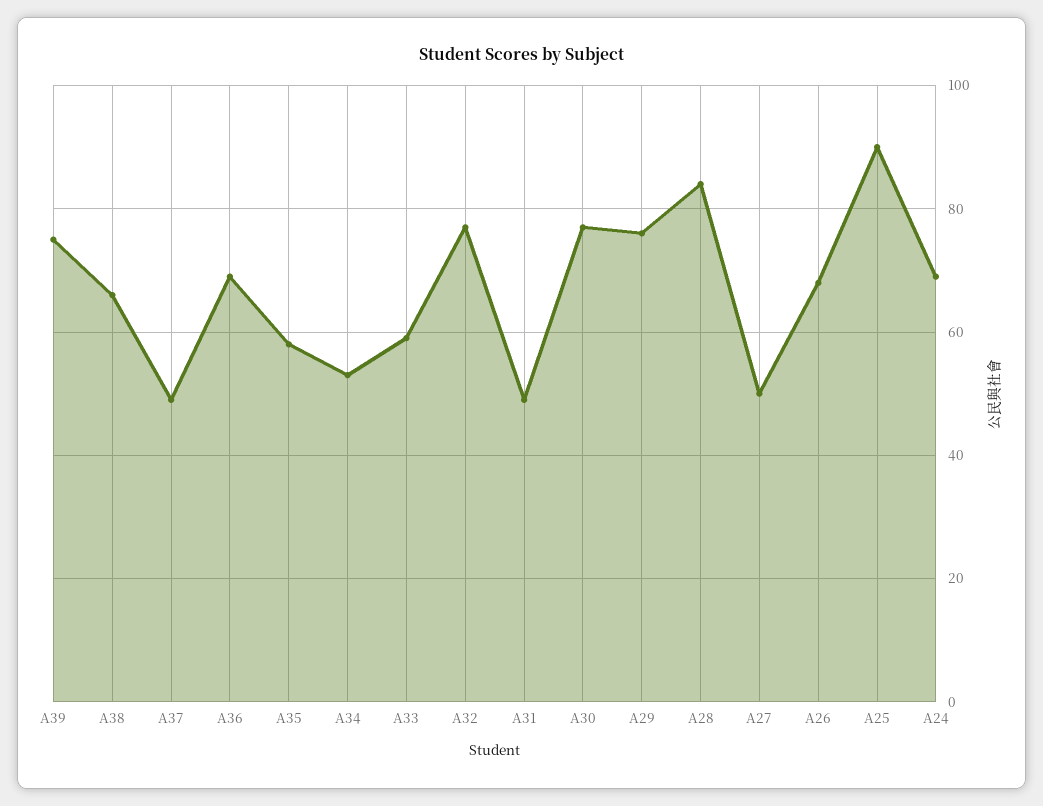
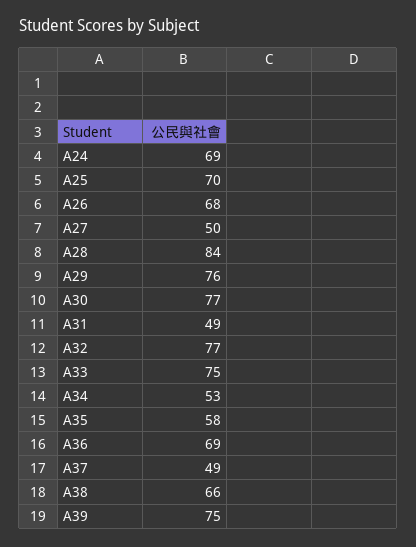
  {
    "A39": 75,
    "A38": 66,
    "A37": 49,
    "A36": 69,
    "A35": 58,
    "A34": 53,
-   "A33": 60,
+   "A33": 75,
    "A32": 77,
    "A31": 49,
    "A30": 77,
    "A29": 76,
    "A28": 84,
    "A27": 50,
    "A26": 68,
-   "A25": 90,
+   "A25": 70,
    "A24": 69
  }

